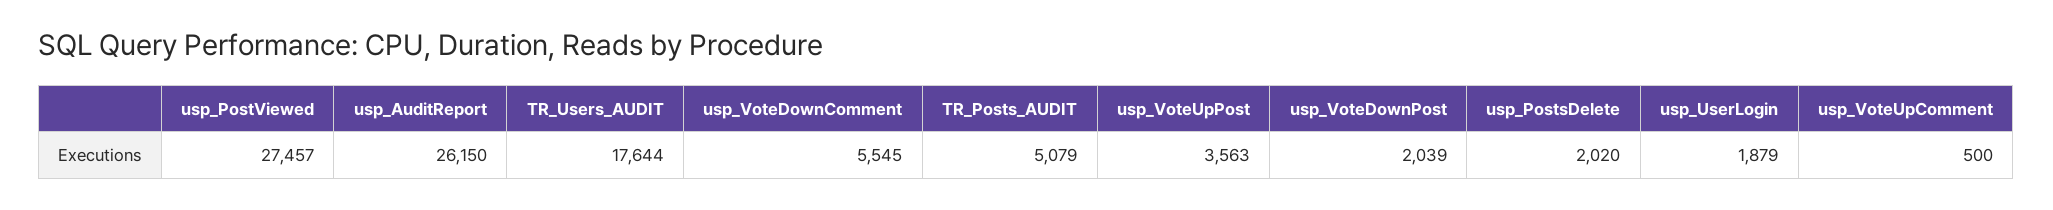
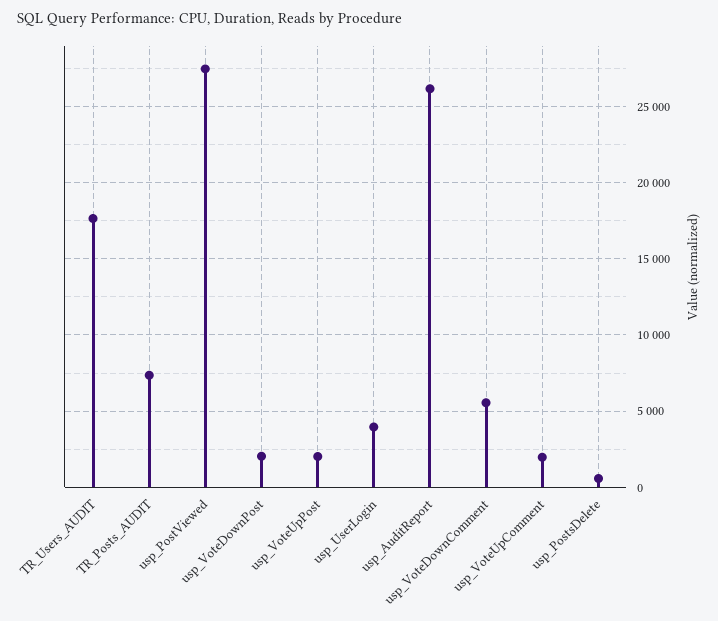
  {
    "usp_PostViewed": 27457,
    "usp_AuditReport": 26150,
    "TR_Users_AUDIT": 17644,
    "usp_VoteDownComment": 5545,
-   "TR_Posts_AUDIT": 5079,
+   "TR_Posts_AUDIT": 7500,
-   "usp_VoteUpPost": 3563,
+   "usp_VoteUpPost": 2000,
    "usp_VoteDownPost": 2039,
-   "usp_PostsDelete": 2020,
+   "usp_PostsDelete": 500,
-   "usp_UserLogin": 1879,
+   "usp_UserLogin": 4000,
-   "usp_VoteUpComment": 500
+   "usp_VoteUpComment": 2000
  }

